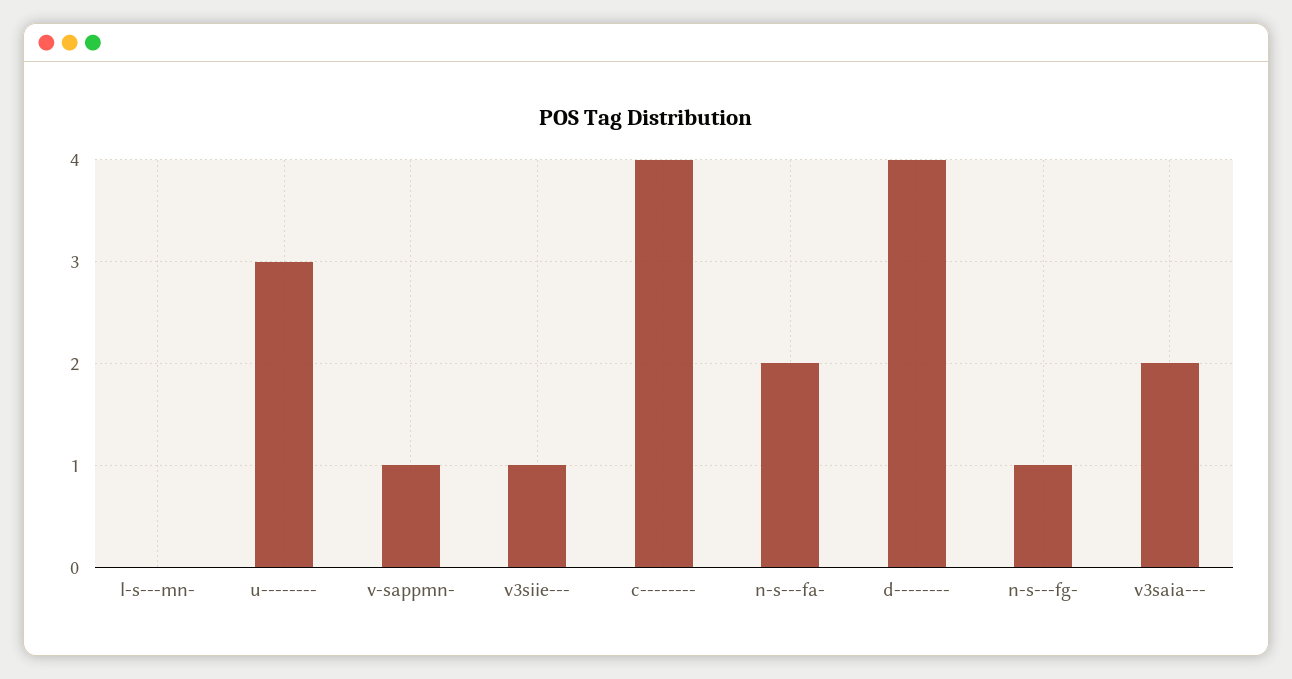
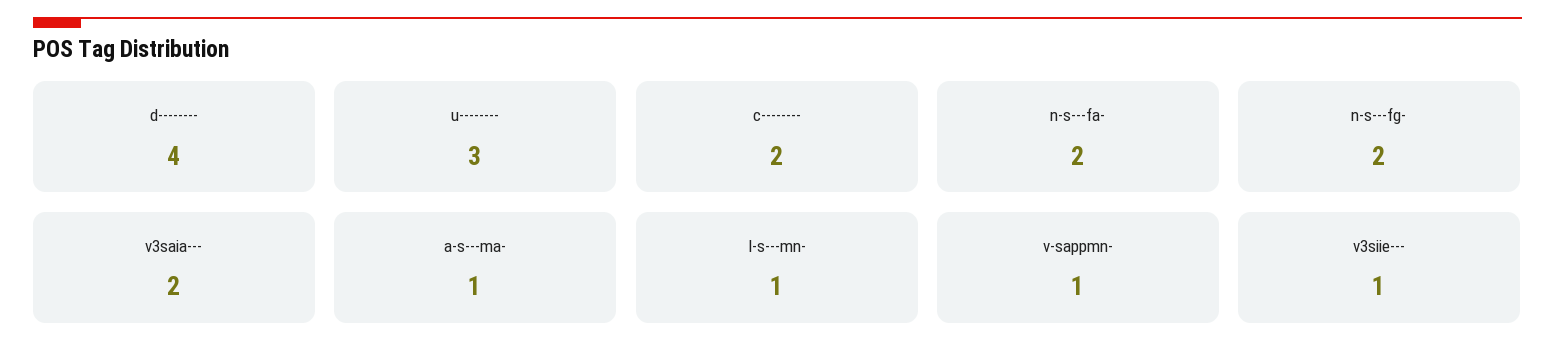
  {
-   "l-s---mn-": 0,
+   "l-s---mn-": 1,
    "u--------": 3,
    "v-sappmn-": 1,
    "v3siie---": 1,
-   "c--------": 4,
+   "c--------": 2,
    "n-s---fa-": 2,
    "d--------": 4,
-   "n-s---fg-": 1,
+   "n-s---fg-": 2,
-   "v3saia---": 2
+   "v3saia---": 2,
+   "a-s---ma-": 1
  }

